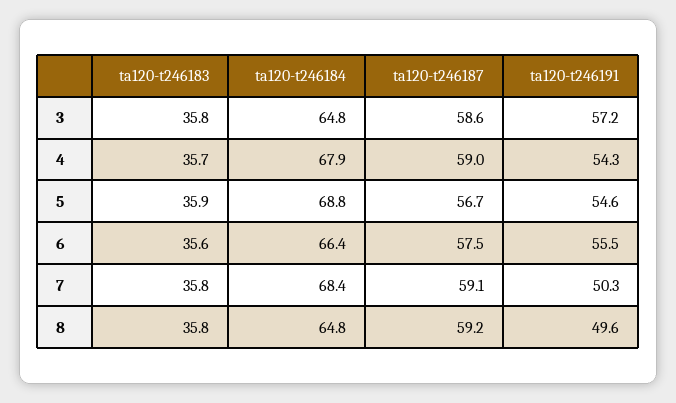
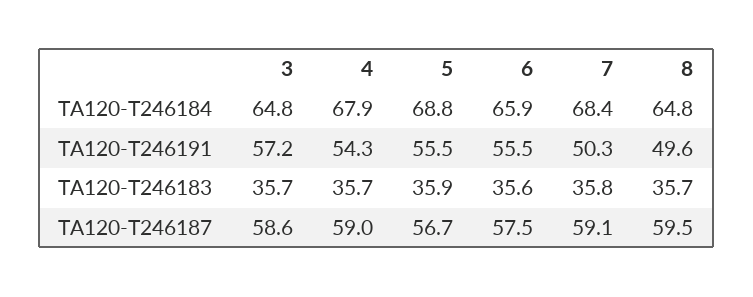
  {
    "ta120-t246183": {
-     "3": 35.8,
+     "3": 35.7,
      "4": 35.7,
      "5": 35.9,
      "6": 35.6,
      "7": 35.8,
-     "8": 35.8
+     "8": 35.7
    },
    "ta120-t246184": {
      "3": 64.8,
      "4": 67.9,
      "5": 68.8,
-     "6": 66.4,
+     "6": 65.9,
      "7": 68.4,
      "8": 64.8
    },
    "ta120-t246187": {
      "3": 58.6,
      "4": 59,
      "5": 56.7,
      "6": 57.5,
      "7": 59.1,
-     "8": 59.2
+     "8": 59.5
    },
    "ta120-t246191": {
      "3": 57.2,
      "4": 54.3,
-     "5": 54.6,
+     "5": 55.5,
      "6": 55.5,
      "7": 50.3,
      "8": 49.6
    }
  }

